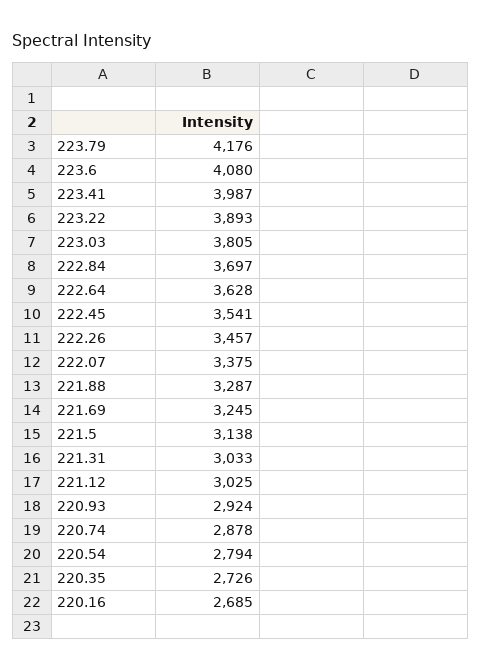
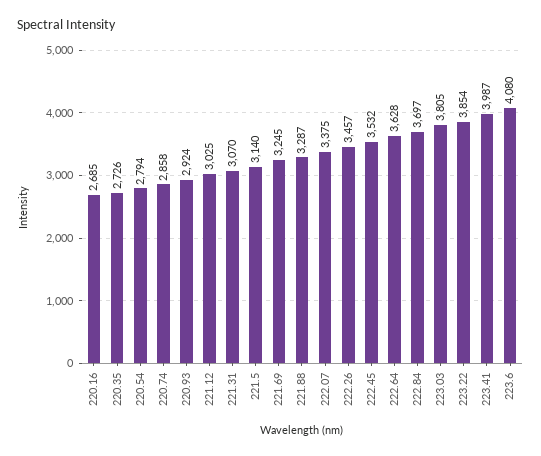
  {
-   "223.79": 4176,
    "223.6": 4080,
    "223.41": 3987,
-   "223.22": 3893,
+   "223.22": 3854,
    "223.03": 3805,
    "222.84": 3697,
    "222.64": 3628,
-   "222.45": 3541,
+   "222.45": 3532,
    "222.26": 3457,
    "222.07": 3375,
    "221.88": 3287,
    "221.69": 3245,
-   "221.5": 3138,
+   "221.5": 3140,
-   "221.31": 3033,
+   "221.31": 3070,
    "221.12": 3025,
    "220.93": 2924,
-   "220.74": 2878,
+   "220.74": 2858,
    "220.54": 2794,
    "220.35": 2726,
    "220.16": 2685
  }

